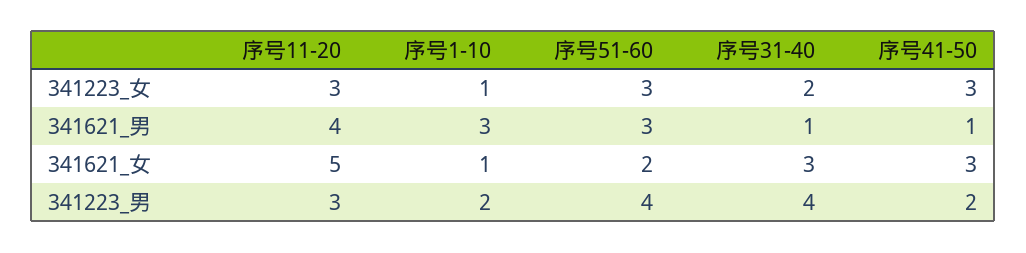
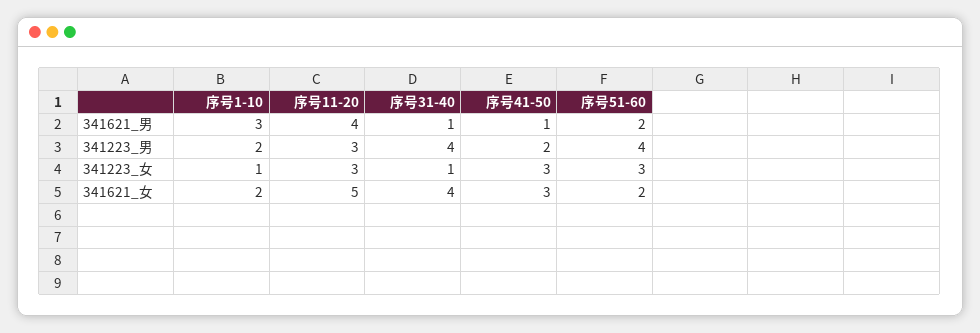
  {
    "序号11-20": {
      "341223_女": 3,
      "341621_男": 4,
      "341621_女": 5,
      "341223_男": 3
    },
    "序号1-10": {
      "341223_女": 1,
      "341621_男": 3,
-     "341621_女": 1,
+     "341621_女": 2,
      "341223_男": 2
    },
    "序号51-60": {
      "341223_女": 3,
-     "341621_男": 3,
+     "341621_男": 2,
      "341621_女": 2,
      "341223_男": 4
    },
    "序号31-40": {
-     "341223_女": 2,
+     "341223_女": 1,
      "341621_男": 1,
-     "341621_女": 3,
+     "341621_女": 4,
      "341223_男": 4
    },
    "序号41-50": {
      "341223_女": 3,
      "341621_男": 1,
      "341621_女": 3,
      "341223_男": 2
    }
  }

